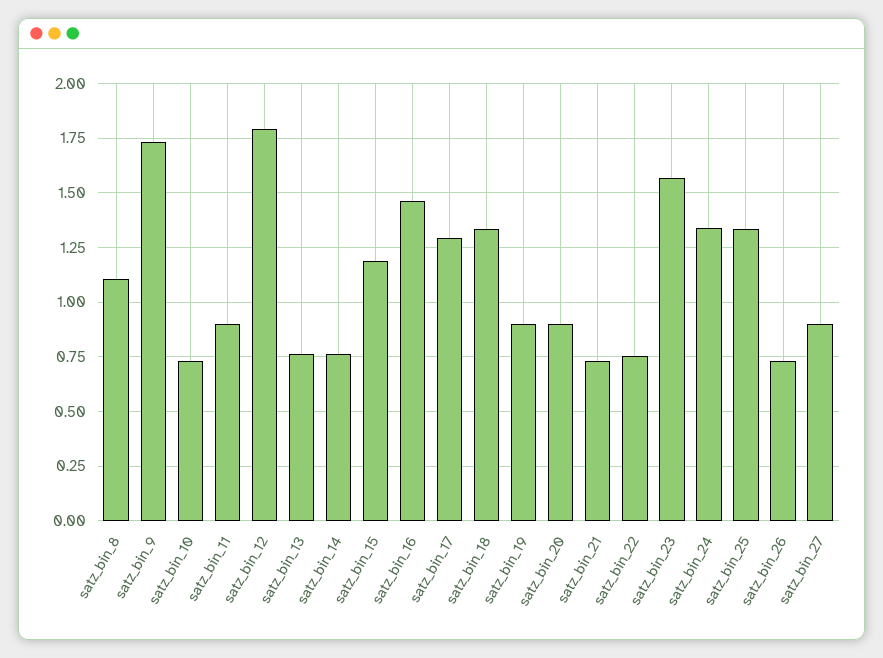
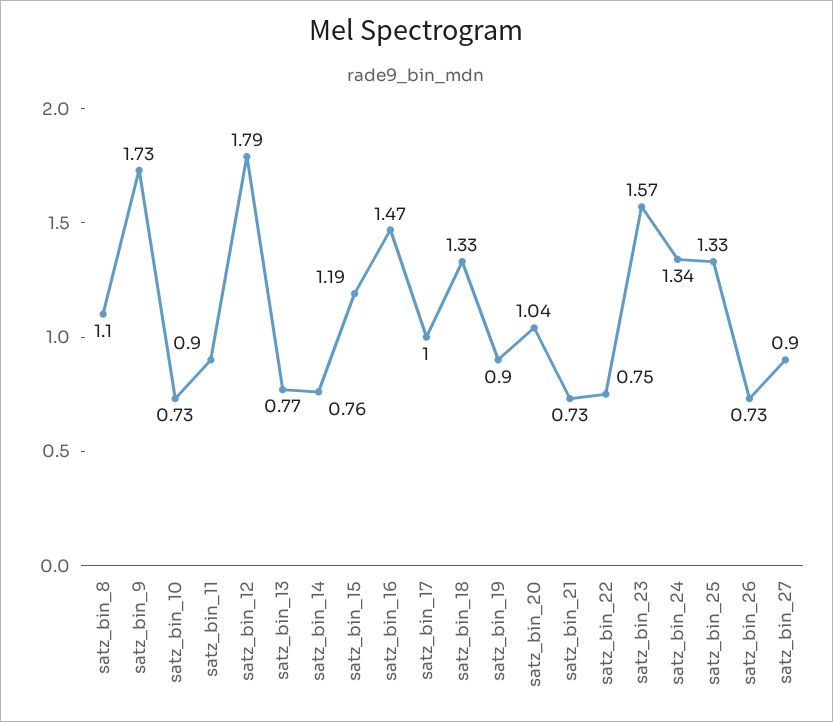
  {
    "satz_bin_8": 1.1,
    "satz_bin_9": 1.73,
    "satz_bin_10": 0.73,
    "satz_bin_11": 0.9,
    "satz_bin_12": 1.79,
    "satz_bin_13": 0.77,
    "satz_bin_14": 0.76,
    "satz_bin_15": 1.19,
    "satz_bin_16": 1.47,
-   "satz_bin_17": 1.3,
+   "satz_bin_17": 1,
    "satz_bin_18": 1.33,
    "satz_bin_19": 0.9,
-   "satz_bin_20": 0.9,
+   "satz_bin_20": 1.04,
    "satz_bin_21": 0.73,
    "satz_bin_22": 0.75,
    "satz_bin_23": 1.57,
    "satz_bin_24": 1.34,
    "satz_bin_25": 1.33,
    "satz_bin_26": 0.73,
    "satz_bin_27": 0.9
  }

